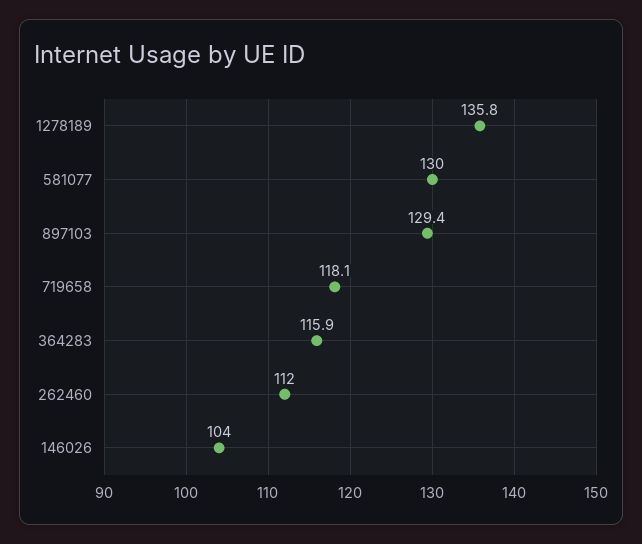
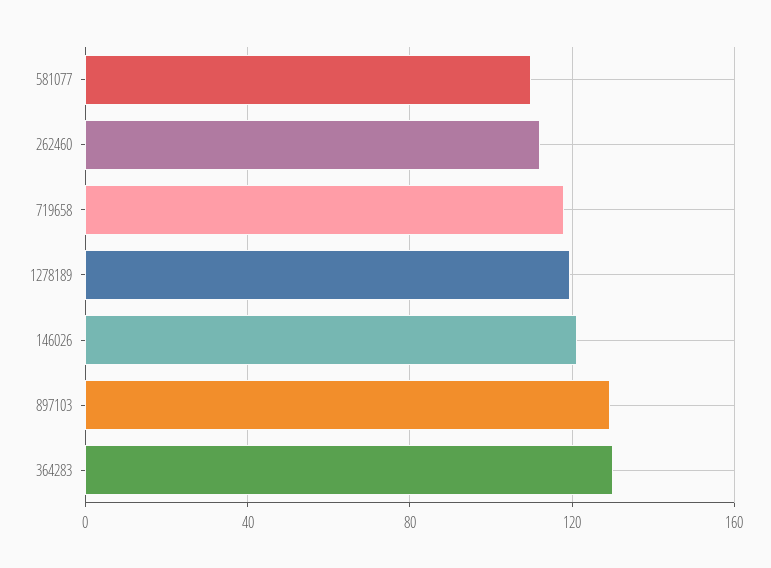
  {
-   "1278189": 135.8,
+   "1278189": 120,
-   "581077": 130,
+   "581077": 110,
    "897103": 129.4,
    "719658": 118.1,
-   "364283": 115.9,
+   "364283": 130,
    "262460": 112,
-   "146026": 104
+   "146026": 120
  }

